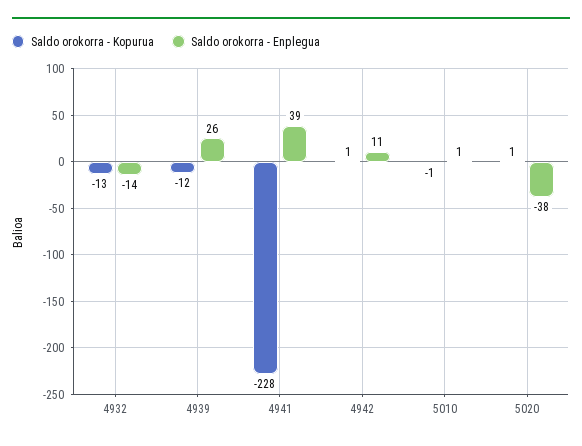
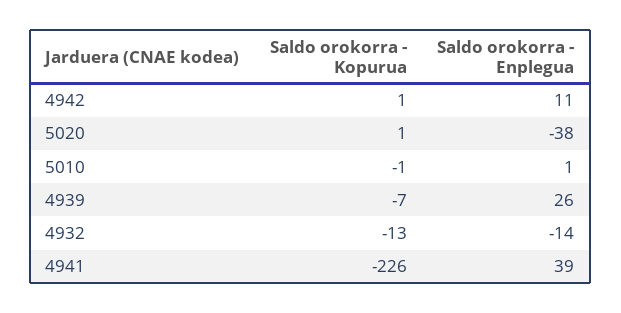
  {
    "Saldo orokorra - Kopurua": {
      "4932": -13,
-     "4939": -12,
+     "4939": -7,
-     "4941": -228,
+     "4941": -226,
      "4942": 1,
      "5010": -1,
      "5020": 1
    },
    "Saldo orokorra - Enplegua": {
      "4932": -14,
      "4939": 26,
      "4941": 39,
      "4942": 11,
      "5010": 1,
      "5020": -38
    }
  }

